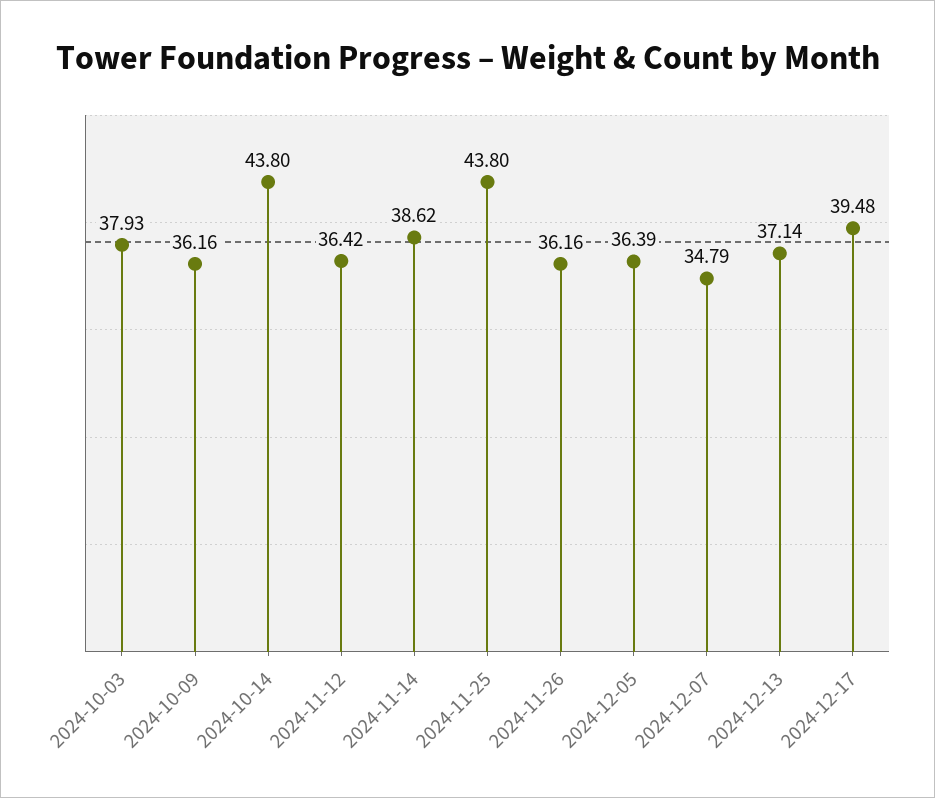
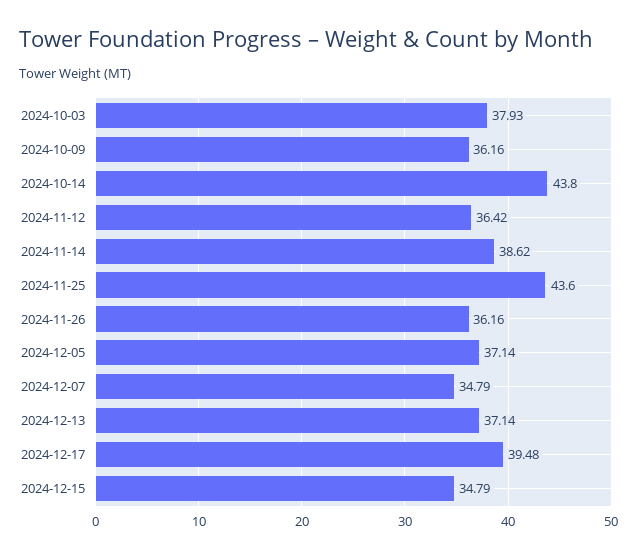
  {
    "2024-10-03": 37.93,
    "2024-10-09": 36.16,
    "2024-10-14": 43.8,
    "2024-11-12": 36.42,
    "2024-11-14": 38.62,
-   "2024-11-25": 43.8,
+   "2024-11-25": 43.6,
    "2024-11-26": 36.16,
-   "2024-12-05": 36.39,
+   "2024-12-05": 37.14,
    "2024-12-07": 34.79,
    "2024-12-13": 37.14,
-   "2024-12-17": 39.48
+   "2024-12-17": 39.48,
+   "2024-12-15": 34.79
  }

